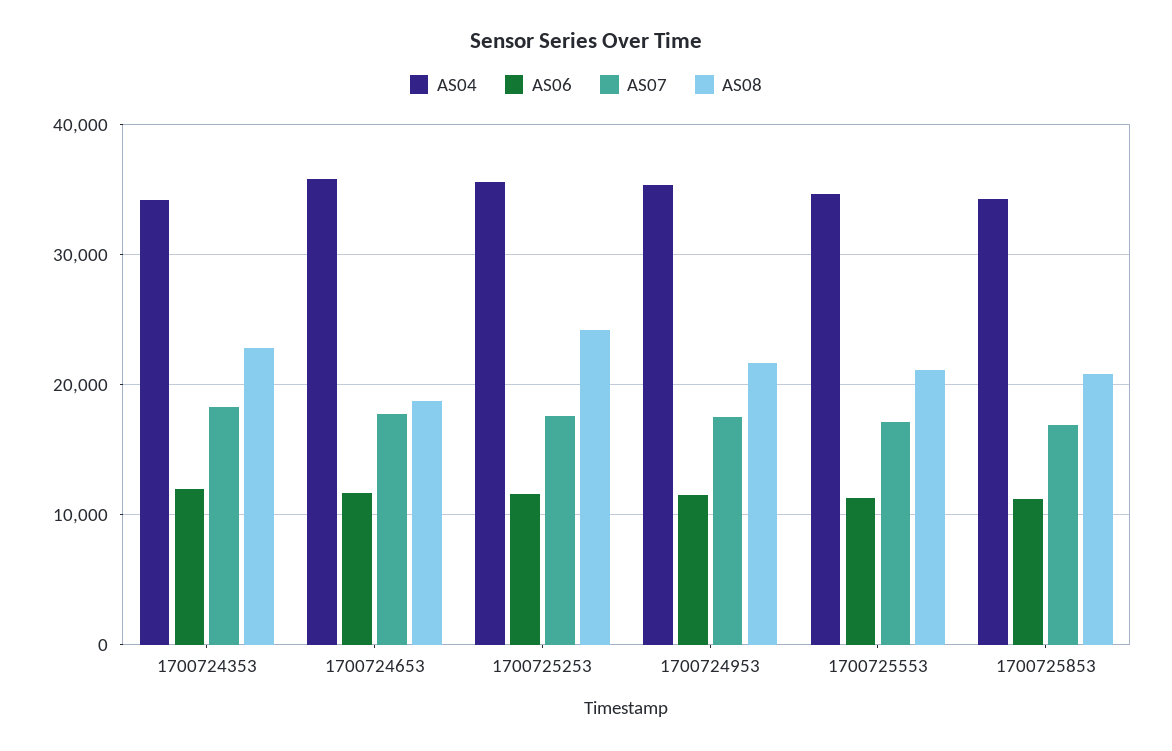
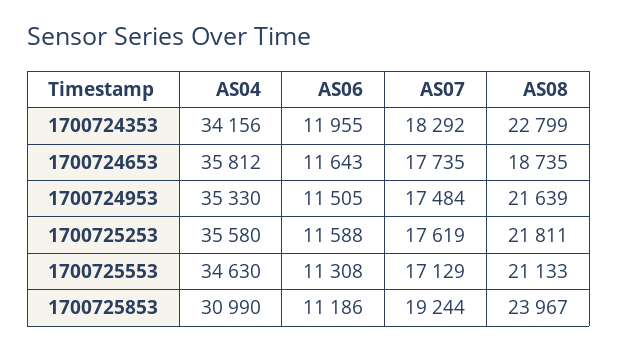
  {
    "AS04": {
      "1700724353": 34156,
      "1700724653": 35812,
      "1700725253": 35580,
      "1700724953": 35330,
      "1700725553": 34630,
-     "1700725853": 34000
+     "1700725853": 30990
    },
    "AS06": {
      "1700724353": 11955,
      "1700724653": 11643,
      "1700725253": 11588,
      "1700724953": 11505,
      "1700725553": 11308,
      "1700725853": 11186
    },
    "AS07": {
      "1700724353": 18292,
      "1700724653": 17735,
      "1700725253": 17619,
      "1700724953": 17484,
      "1700725553": 17129,
-     "1700725853": 17000
+     "1700725853": 19244
    },
    "AS08": {
      "1700724353": 22799,
      "1700724653": 18735,
-     "1700725253": 24000,
+     "1700725253": 21811,
      "1700724953": 21639,
      "1700725553": 21133,
-     "1700725853": 21000
+     "1700725853": 23967
    }
  }

